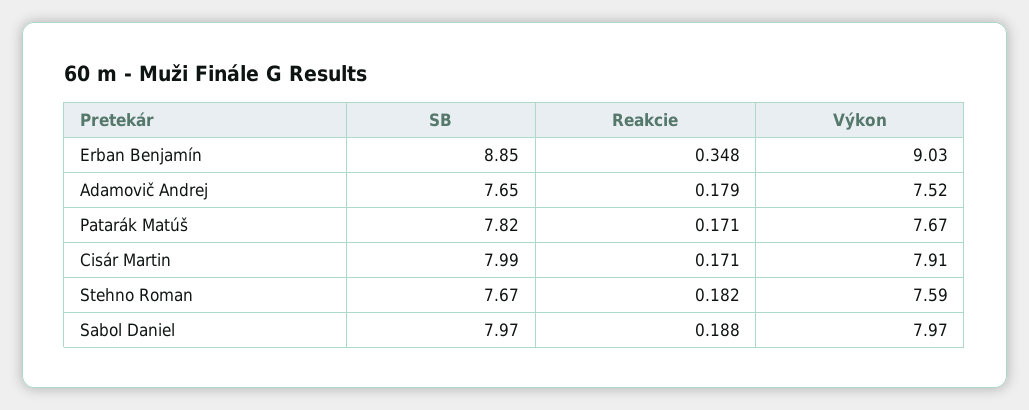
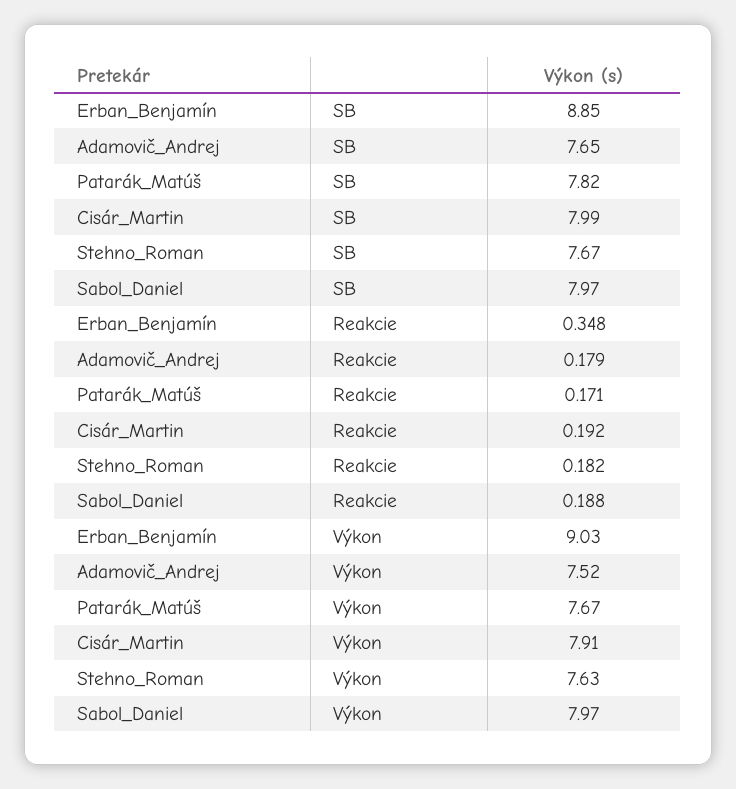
  {
    "SB": {
      "Erban Benjamín": 8.85,
      "Adamovič Andrej": 7.65,
      "Patarák Matúš": 7.82,
      "Cisár Martin": 7.99,
      "Stehno Roman": 7.67,
      "Sabol Daniel": 7.97
    },
    "Reakcie": {
      "Erban Benjamín": 0.348,
      "Adamovič Andrej": 0.179,
      "Patarák Matúš": 0.171,
-     "Cisár Martin": 0.171,
+     "Cisár Martin": 0.192,
      "Stehno Roman": 0.182,
      "Sabol Daniel": 0.188
    },
    "Výkon": {
      "Erban Benjamín": 9.03,
      "Adamovič Andrej": 7.52,
      "Patarák Matúš": 7.67,
      "Cisár Martin": 7.91,
-     "Stehno Roman": 7.59,
+     "Stehno Roman": 7.63,
      "Sabol Daniel": 7.97
    }
  }

